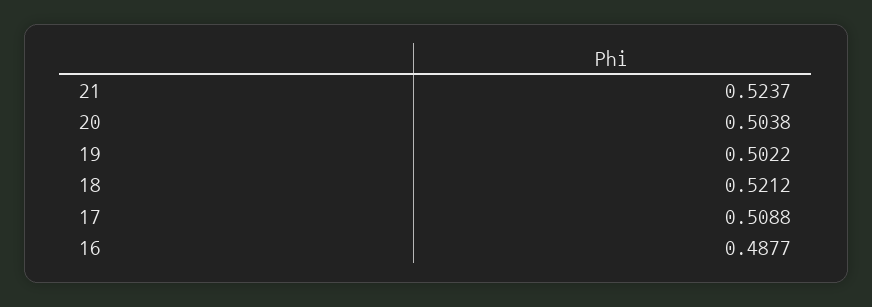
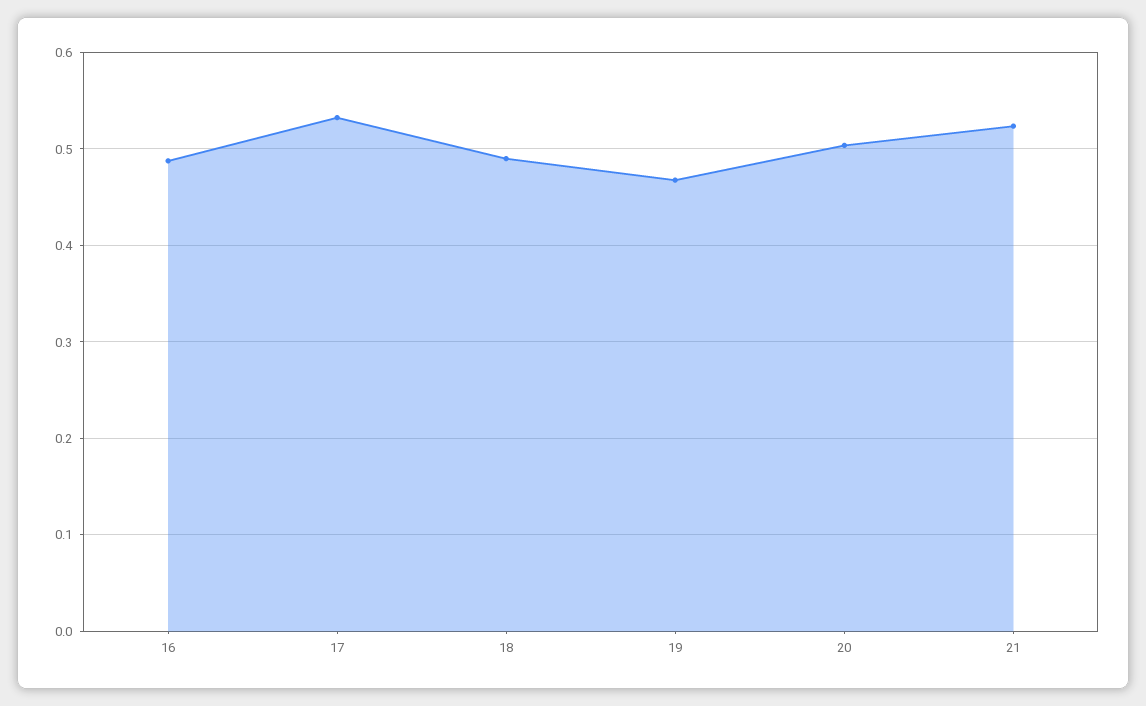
  {
    "21": 0.5237,
    "20": 0.5038,
-   "19": 0.5022,
+   "19": 0.47,
-   "18": 0.5212,
+   "18": 0.49,
-   "17": 0.5088,
+   "17": 0.53,
    "16": 0.4877
  }

